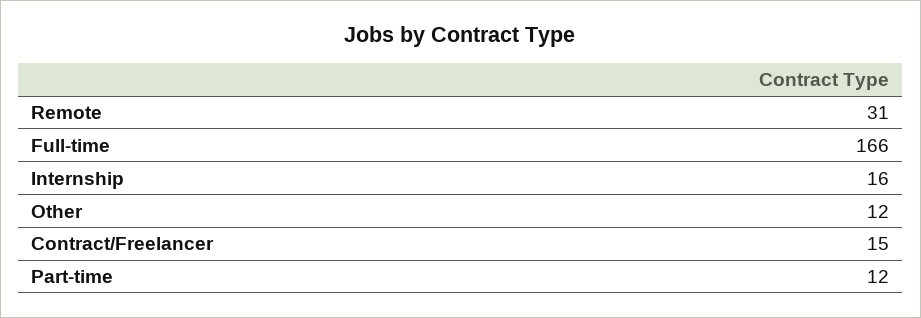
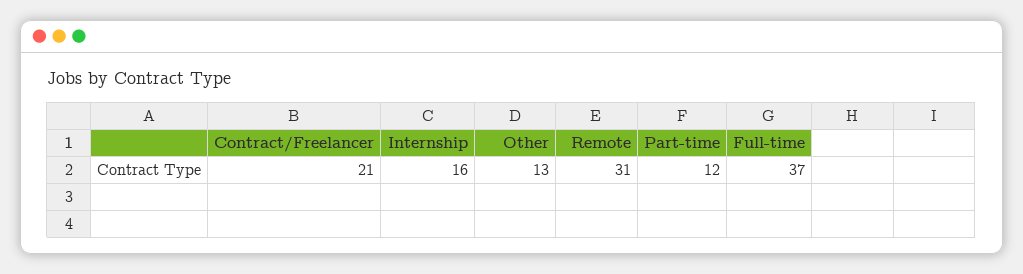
  {
    "Remote": 31,
-   "Full-time": 166,
+   "Full-time": 37,
    "Internship": 16,
-   "Other": 12,
+   "Other": 13,
-   "Contract/Freelancer": 15,
+   "Contract/Freelancer": 21,
    "Part-time": 12
  }

